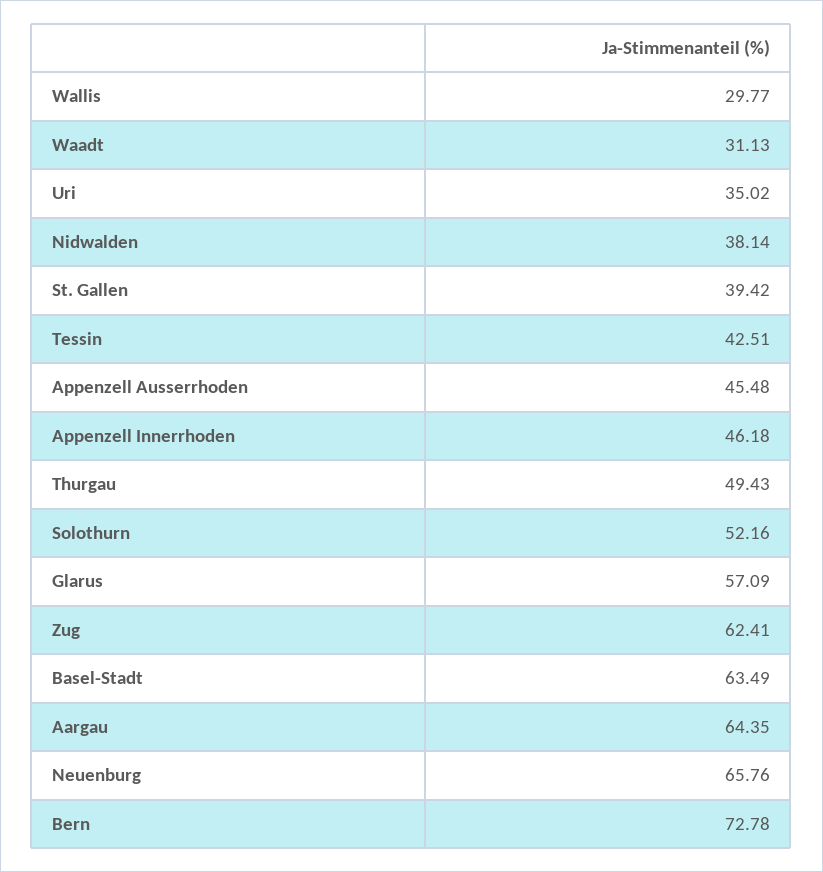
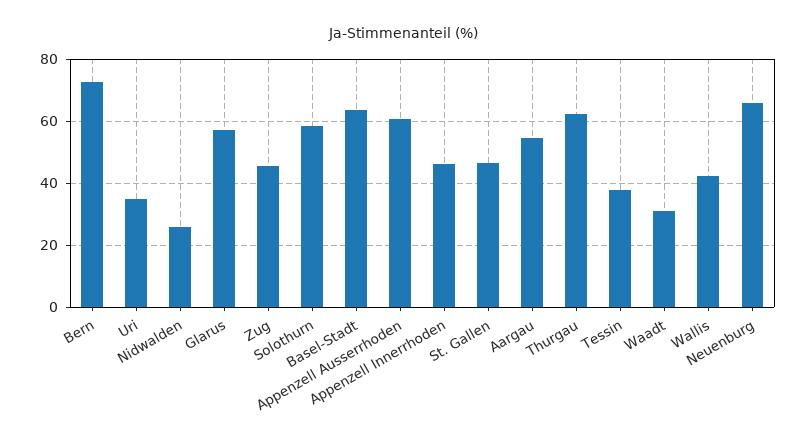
  {
-   "Wallis": 29.77,
+   "Wallis": 42,
    "Waadt": 31.13,
    "Uri": 35.02,
-   "Nidwalden": 38.14,
+   "Nidwalden": 26,
-   "St. Gallen": 39.42,
+   "St. Gallen": 46,
-   "Tessin": 42.51,
+   "Tessin": 38,
-   "Appenzell Ausserrhoden": 45.48,
+   "Appenzell Ausserrhoden": 60,
    "Appenzell Innerrhoden": 46.18,
-   "Thurgau": 49.43,
+   "Thurgau": 62,
-   "Solothurn": 52.16,
+   "Solothurn": 58,
    "Glarus": 57.09,
-   "Zug": 62.41,
+   "Zug": 46,
    "Basel-Stadt": 63.49,
-   "Aargau": 64.35,
+   "Aargau": 54,
    "Neuenburg": 65.76,
    "Bern": 72.78
  }

